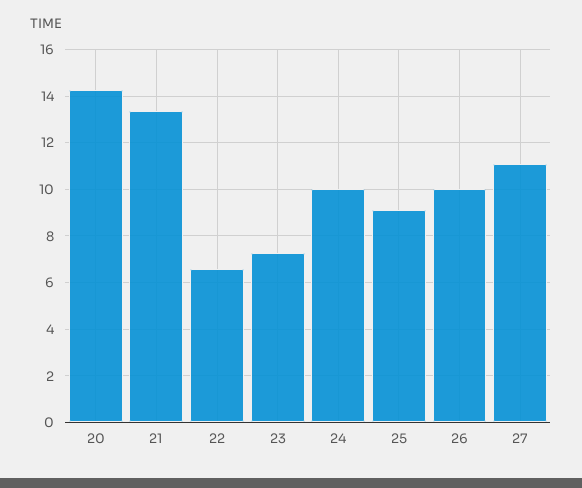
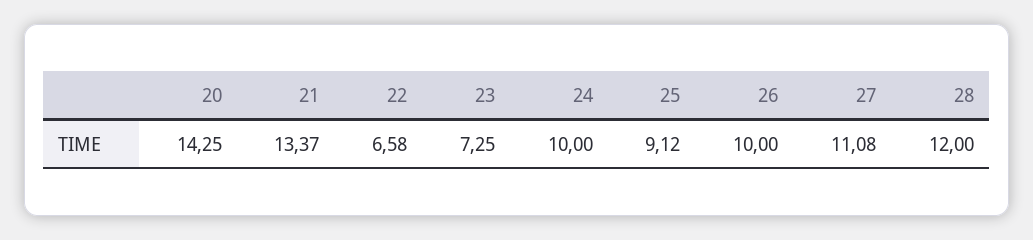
  {
    "20": 14.25,
    "21": 13.37,
    "22": 6.58,
    "23": 7.25,
    "24": 10,
    "25": 9.12,
    "26": 10,
-   "27": 11.08
+   "27": 11.08,
+   "28": 12
  }

